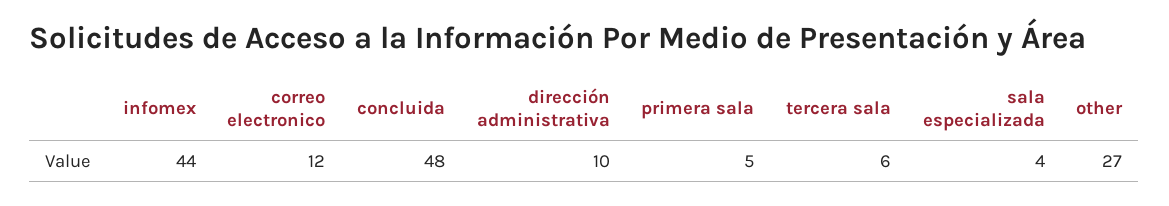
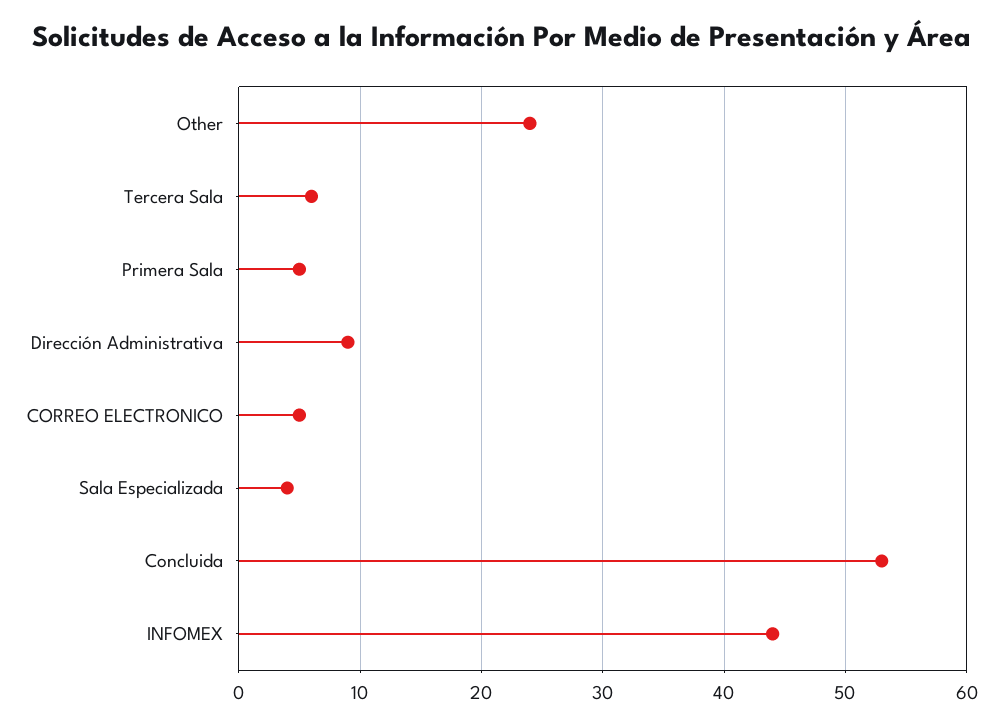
  {
    "infomex": 44,
-   "correo electronico": 12,
+   "correo electronico": 5,
-   "concluida": 48,
+   "concluida": 53,
-   "dirección administrativa": 10,
+   "dirección administrativa": 9,
    "primera sala": 5,
    "tercera sala": 6,
    "sala especializada": 4,
-   "other": 27
+   "other": 24
  }

